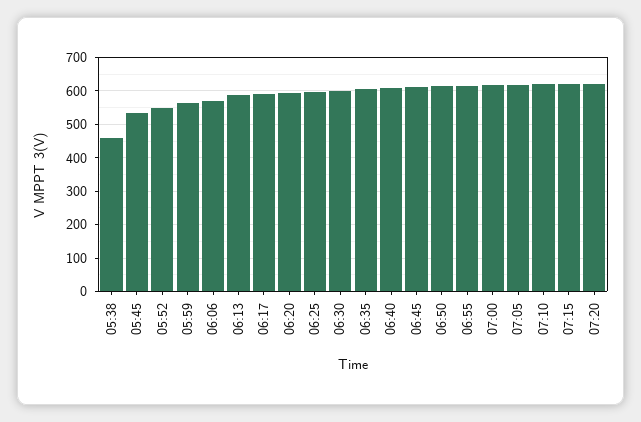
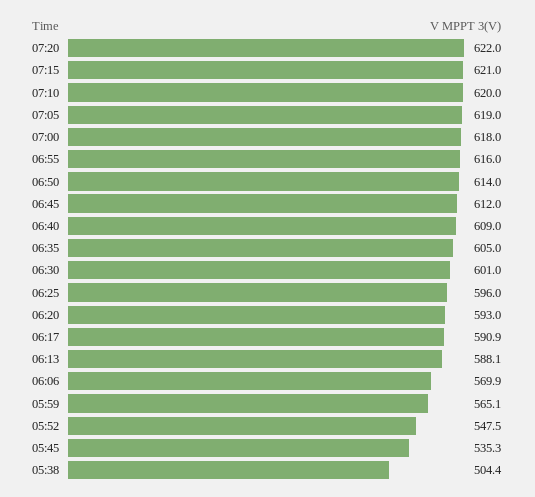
  {
-   "05:38": 460,
+   "05:38": 504.4,
    "05:45": 535.3,
    "05:52": 547.5,
    "05:59": 565.1,
    "06:06": 569.9,
    "06:13": 588.1,
    "06:17": 590.9,
    "06:20": 593,
    "06:25": 596,
    "06:30": 601,
    "06:35": 605,
    "06:40": 609,
    "06:45": 612,
    "06:50": 614,
    "06:55": 616,
    "07:00": 618,
    "07:05": 619,
    "07:10": 620,
    "07:15": 621,
    "07:20": 622
  }

